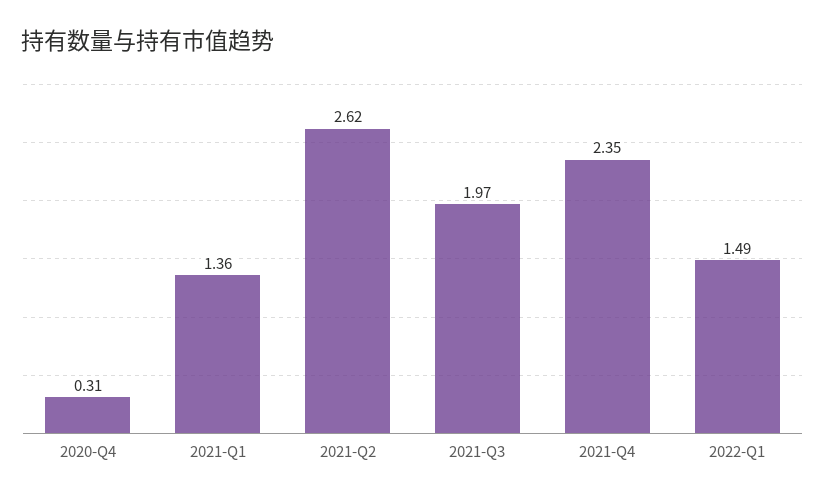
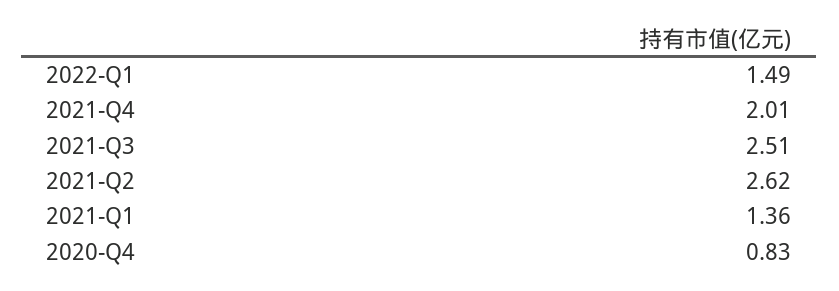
  {
-   "2020-Q4": 0.31,
+   "2020-Q4": 0.83,
    "2021-Q1": 1.36,
    "2021-Q2": 2.62,
-   "2021-Q3": 1.97,
+   "2021-Q3": 2.51,
-   "2021-Q4": 2.35,
+   "2021-Q4": 2.01,
    "2022-Q1": 1.49
  }

